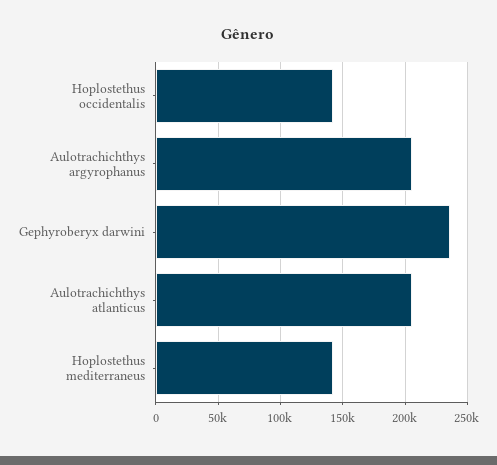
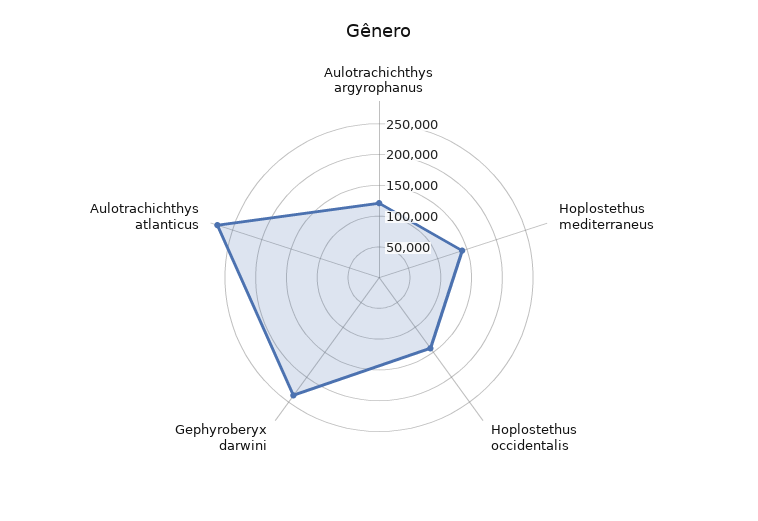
  {
    "Hoplostethus occidentalis": 140000,
-   "Aulotrachichthys argyrophanus": 205000,
+   "Aulotrachichthys argyrophanus": 125000,
    "Gephyroberyx darwini": 235000,
-   "Aulotrachichthys atlanticus": 205000,
+   "Aulotrachichthys atlanticus": 275000,
    "Hoplostethus mediterraneus": 140000
  }

